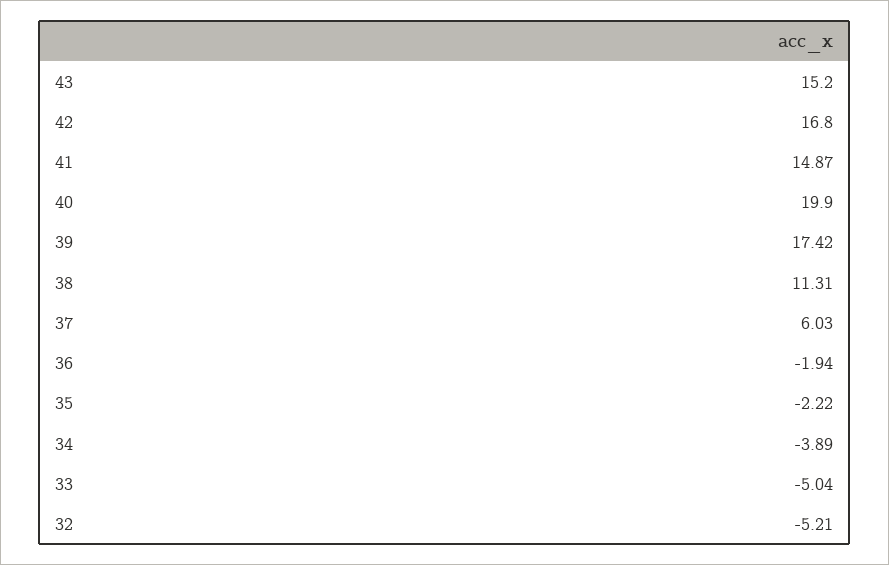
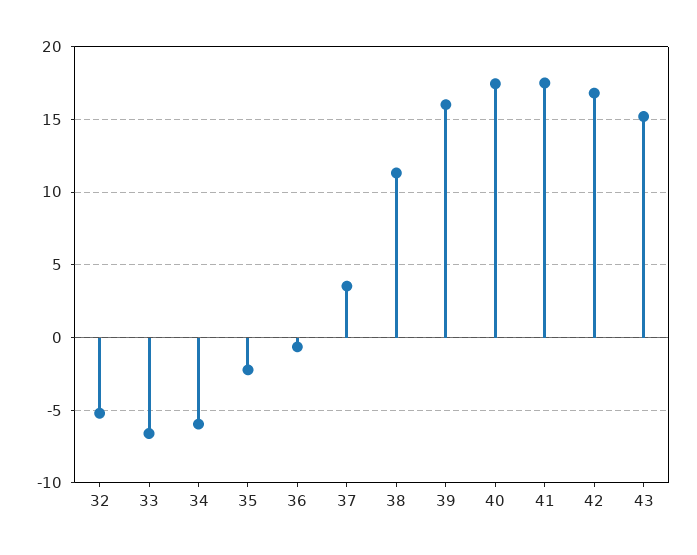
  {
    "43": 15.2,
    "42": 16.8,
-   "41": 14.87,
+   "41": 17.5,
-   "40": 19.9,
+   "40": 17.5,
-   "39": 17.42,
+   "39": 16,
    "38": 11.31,
-   "37": 6.03,
+   "37": 3.5,
-   "36": -1.94,
+   "36": -0.5,
    "35": -2.22,
-   "34": -3.89,
+   "34": -6,
-   "33": -5.04,
+   "33": -6.5,
    "32": -5.21
  }

